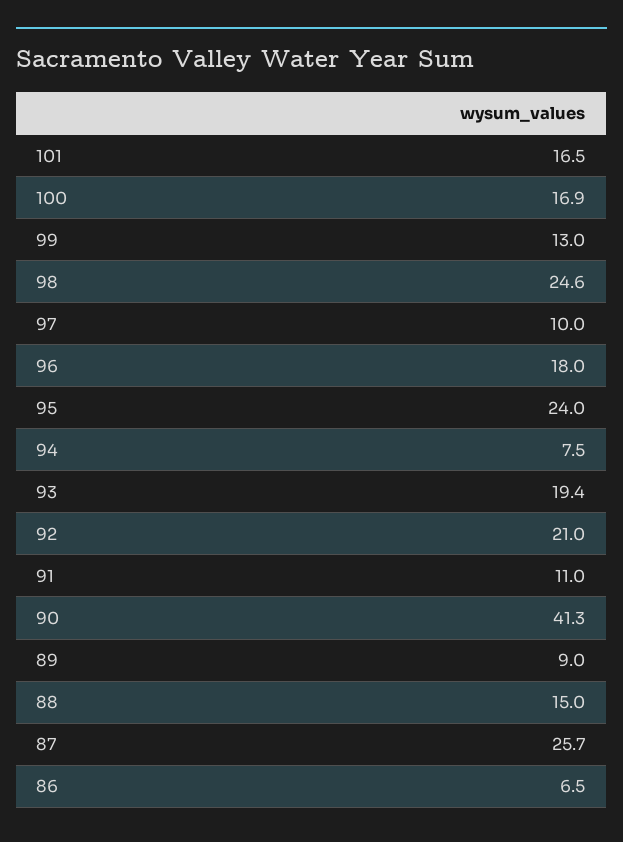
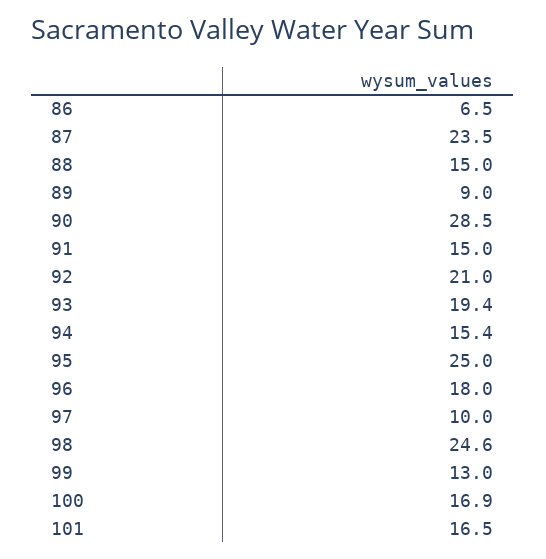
  {
    "101": 16.5,
    "100": 16.9,
    "99": 13,
    "98": 24.6,
    "97": 10,
    "96": 18,
-   "95": 24,
+   "95": 25,
-   "94": 7.5,
+   "94": 15.4,
    "93": 19.4,
    "92": 21,
-   "91": 11,
+   "91": 15,
-   "90": 41.3,
+   "90": 28.5,
    "89": 9,
    "88": 15,
-   "87": 25.7,
+   "87": 23.5,
    "86": 6.5
  }

